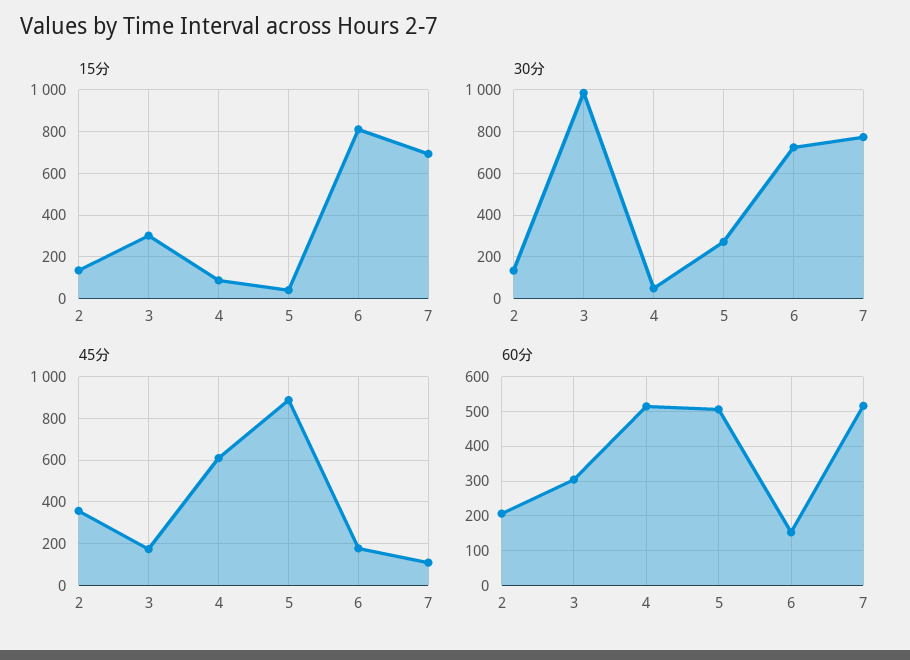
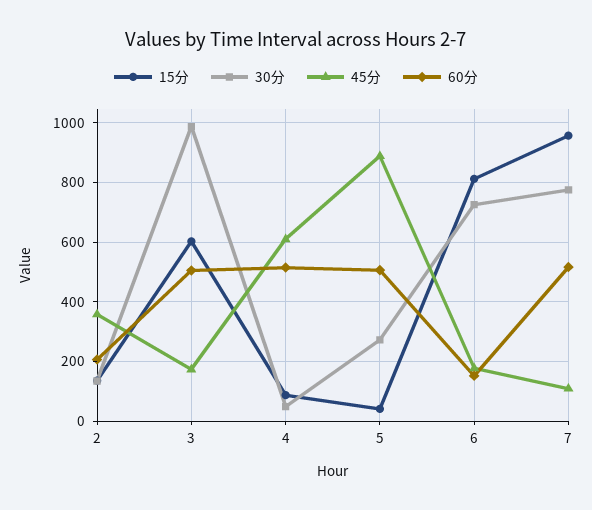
  {
    "15分": {
      "2": 125,
-     "3": 300,
+     "3": 600,
      "4": 75,
      "5": 50,
      "6": 800,
-     "7": 700
+     "7": 950
    },
    "30分": {
      "2": 125,
      "3": 975,
      "4": 50,
      "5": 275,
      "6": 725,
      "7": 775
    },
    "45分": {
      "2": 350,
      "3": 175,
      "4": 600,
      "5": 900,
      "6": 175,
      "7": 100
    },
    "60分": {
      "2": 200,
-     "3": 300,
+     "3": 500,
      "4": 520,
      "5": 500,
      "6": 160,
      "7": 520
    }
  }

